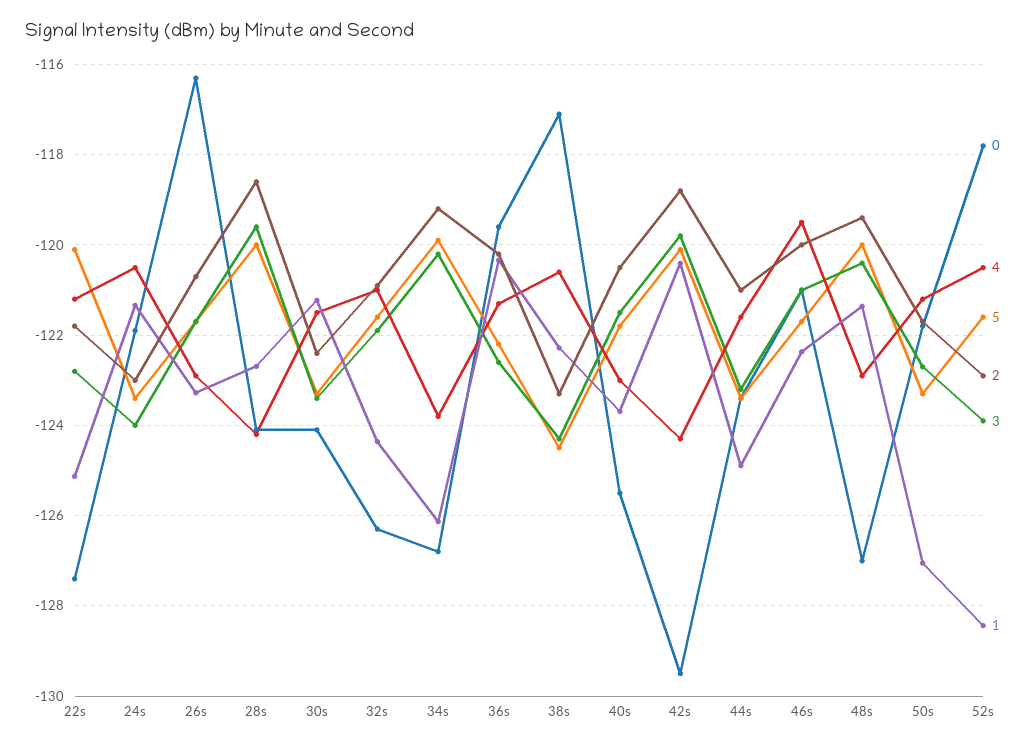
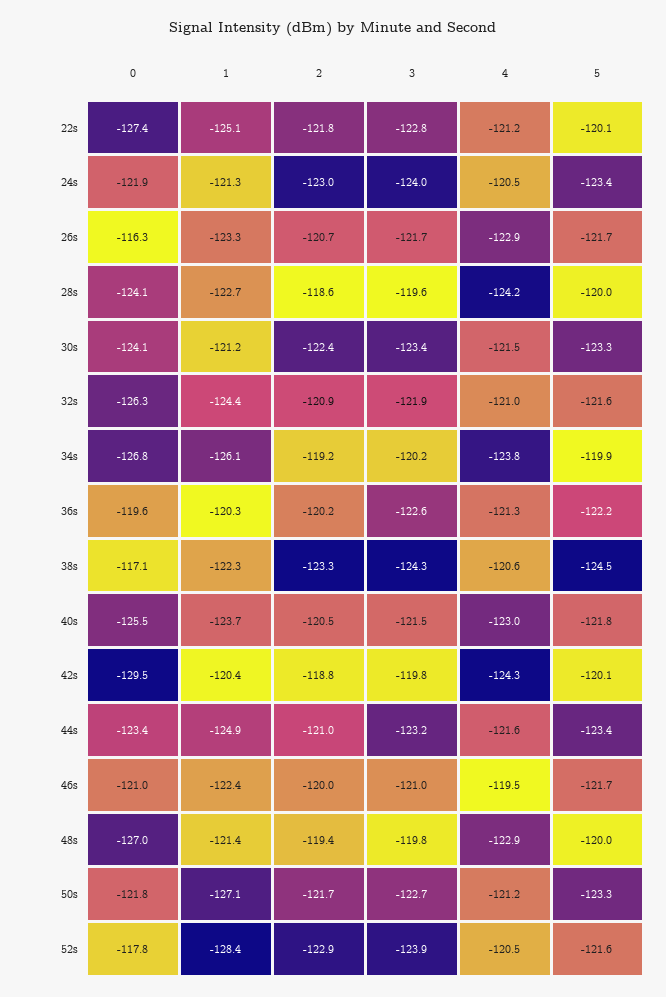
  {
    "0": {
      "22s": -127.4,
      "24s": -121.9,
      "26s": -116.3,
      "28s": -124.1,
      "30s": -124.1,
      "32s": -126.3,
      "34s": -126.8,
      "36s": -119.6,
      "38s": -117.1,
      "40s": -125.5,
      "42s": -129.5,
      "44s": -123.4,
      "46s": -121,
      "48s": -127,
      "50s": -121.8,
      "52s": -117.8
    },
    "4": {
      "22s": -121.2,
      "24s": -120.5,
      "26s": -122.9,
      "28s": -124.2,
      "30s": -121.5,
      "32s": -121,
      "34s": -123.8,
      "36s": -121.3,
      "38s": -120.6,
      "40s": -123,
      "42s": -124.3,
      "44s": -121.6,
      "46s": -119.5,
      "48s": -122.9,
      "50s": -121.2,
      "52s": -120.5
    },
    "5": {
      "22s": -120.1,
      "24s": -123.4,
      "26s": -121.7,
      "28s": -120,
      "30s": -123.3,
      "32s": -121.6,
      "34s": -119.9,
      "36s": -122.2,
      "38s": -124.5,
      "40s": -121.8,
      "42s": -120.1,
      "44s": -123.4,
      "46s": -121.7,
      "48s": -120,
      "50s": -123.3,
      "52s": -121.6
    },
    "2": {
      "22s": -121.8,
      "24s": -123,
      "26s": -120.7,
      "28s": -118.6,
      "30s": -122.4,
      "32s": -120.9,
      "34s": -119.2,
      "36s": -120.2,
      "38s": -123.3,
      "40s": -120.5,
      "42s": -118.8,
      "44s": -121,
      "46s": -120,
      "48s": -119.4,
      "50s": -121.7,
      "52s": -122.9
    },
    "3": {
      "22s": -122.8,
      "24s": -124,
      "26s": -121.7,
      "28s": -119.6,
      "30s": -123.4,
      "32s": -121.9,
      "34s": -120.2,
      "36s": -122.6,
      "38s": -124.3,
      "40s": -121.5,
      "42s": -119.8,
      "44s": -123.2,
      "46s": -121,
-     "48s": -120.4,
+     "48s": -119.8,
      "50s": -122.7,
      "52s": -123.9
    },
    "1": {
      "22s": -125.1,
      "24s": -121.3,
      "26s": -123.3,
      "28s": -122.7,
      "30s": -121.2,
      "32s": -124.4,
      "34s": -126.1,
      "36s": -120.3,
      "38s": -122.3,
      "40s": -123.7,
      "42s": -120.4,
      "44s": -124.9,
      "46s": -122.4,
      "48s": -121.4,
      "50s": -127.1,
      "52s": -128.4
    }
  }

